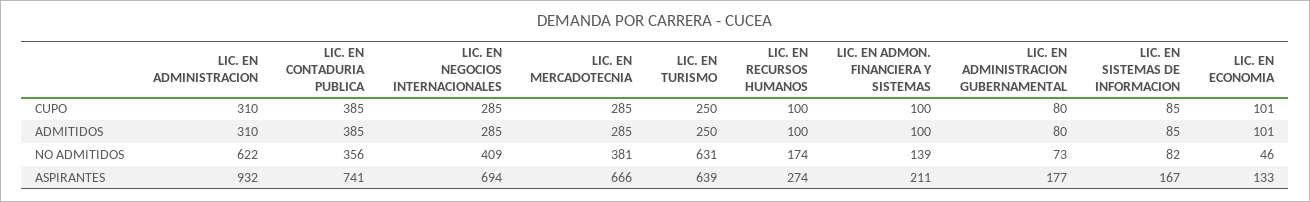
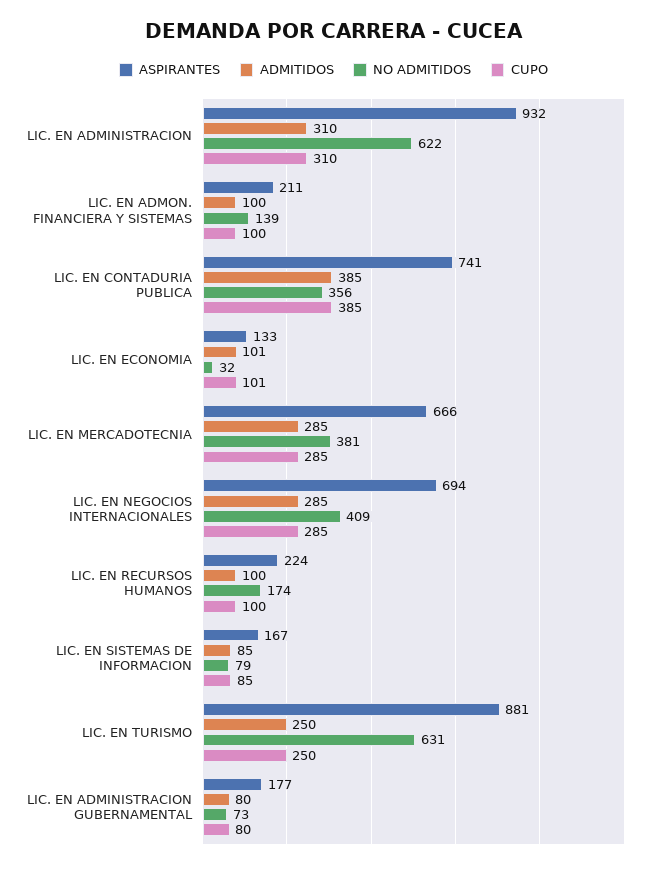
  {
    "CUPO": {
      "LIC. EN ADMINISTRACION": 310,
      "LIC. EN CONTADURIA PUBLICA": 385,
      "LIC. EN NEGOCIOS INTERNACIONALES": 285,
      "LIC. EN MERCADOTECNIA": 285,
      "LIC. EN TURISMO": 250,
      "LIC. EN RECURSOS HUMANOS": 100,
      "LIC. EN ADMON. FINANCIERA Y SISTEMAS": 100,
      "LIC. EN ADMINISTRACION GUBERNAMENTAL": 80,
      "LIC. EN SISTEMAS DE INFORMACION": 85,
      "LIC. EN ECONOMIA": 101
    },
    "ADMITIDOS": {
      "LIC. EN ADMINISTRACION": 310,
      "LIC. EN CONTADURIA PUBLICA": 385,
      "LIC. EN NEGOCIOS INTERNACIONALES": 285,
      "LIC. EN MERCADOTECNIA": 285,
      "LIC. EN TURISMO": 250,
      "LIC. EN RECURSOS HUMANOS": 100,
      "LIC. EN ADMON. FINANCIERA Y SISTEMAS": 100,
      "LIC. EN ADMINISTRACION GUBERNAMENTAL": 80,
      "LIC. EN SISTEMAS DE INFORMACION": 85,
      "LIC. EN ECONOMIA": 101
    },
    "NO ADMITIDOS": {
      "LIC. EN ADMINISTRACION": 622,
      "LIC. EN CONTADURIA PUBLICA": 356,
      "LIC. EN NEGOCIOS INTERNACIONALES": 409,
      "LIC. EN MERCADOTECNIA": 381,
      "LIC. EN TURISMO": 631,
      "LIC. EN RECURSOS HUMANOS": 174,
      "LIC. EN ADMON. FINANCIERA Y SISTEMAS": 139,
      "LIC. EN ADMINISTRACION GUBERNAMENTAL": 73,
-     "LIC. EN SISTEMAS DE INFORMACION": 82,
+     "LIC. EN SISTEMAS DE INFORMACION": 79,
-     "LIC. EN ECONOMIA": 46
+     "LIC. EN ECONOMIA": 32
    },
    "ASPIRANTES": {
      "LIC. EN ADMINISTRACION": 932,
      "LIC. EN CONTADURIA PUBLICA": 741,
      "LIC. EN NEGOCIOS INTERNACIONALES": 694,
      "LIC. EN MERCADOTECNIA": 666,
-     "LIC. EN TURISMO": 639,
+     "LIC. EN TURISMO": 881,
-     "LIC. EN RECURSOS HUMANOS": 274,
+     "LIC. EN RECURSOS HUMANOS": 224,
      "LIC. EN ADMON. FINANCIERA Y SISTEMAS": 211,
      "LIC. EN ADMINISTRACION GUBERNAMENTAL": 177,
      "LIC. EN SISTEMAS DE INFORMACION": 167,
      "LIC. EN ECONOMIA": 133
    }
  }

